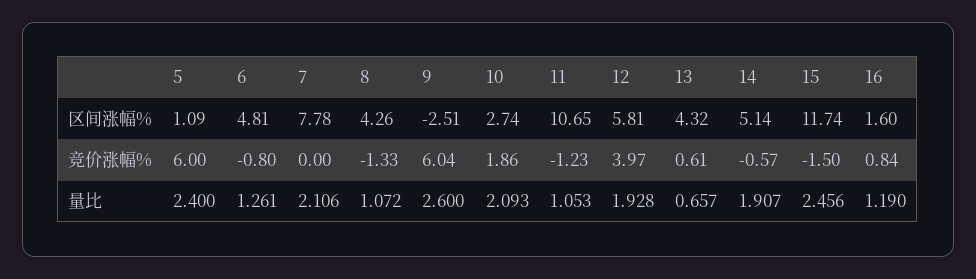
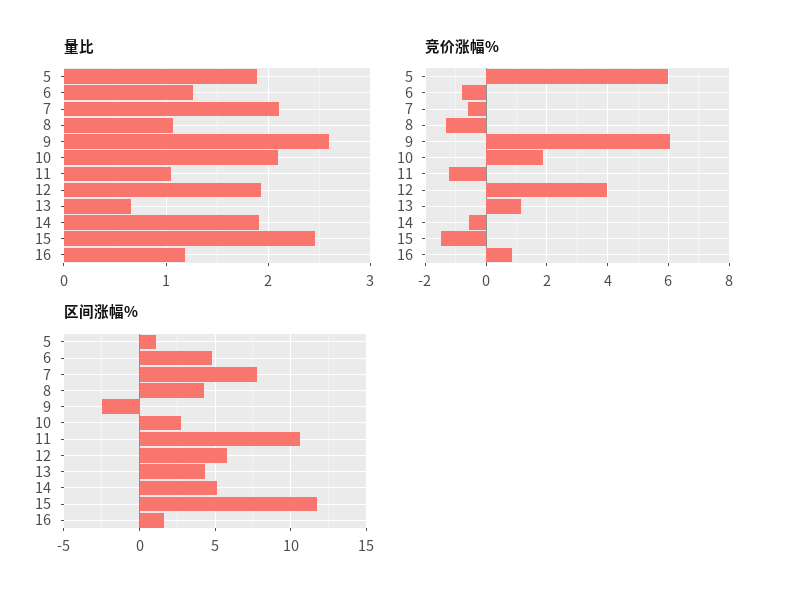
  {
    "区间涨幅%": {
      "5": 1.09,
      "6": 4.81,
      "7": 7.78,
      "8": 4.26,
      "9": -2.51,
      "10": 2.74,
      "11": 10.65,
      "12": 5.81,
      "13": 4.32,
      "14": 5.14,
      "15": 11.74,
      "16": 1.6
    },
    "竞价涨幅%": {
      "5": 6,
      "6": -0.8,
-     "7": 0,
+     "7": -0.6,
      "8": -1.33,
      "9": 6.04,
      "10": 1.86,
      "11": -1.23,
      "12": 3.97,
-     "13": 0.61,
+     "13": 1.2,
      "14": -0.57,
      "15": -1.5,
      "16": 0.84
    },
    "量比": {
-     "5": 2.4,
+     "5": 1.9,
      "6": 1.261,
      "7": 2.106,
      "8": 1.072,
      "9": 2.6,
      "10": 2.093,
      "11": 1.053,
      "12": 1.928,
      "13": 0.657,
      "14": 1.907,
      "15": 2.456,
      "16": 1.19
    }
  }

